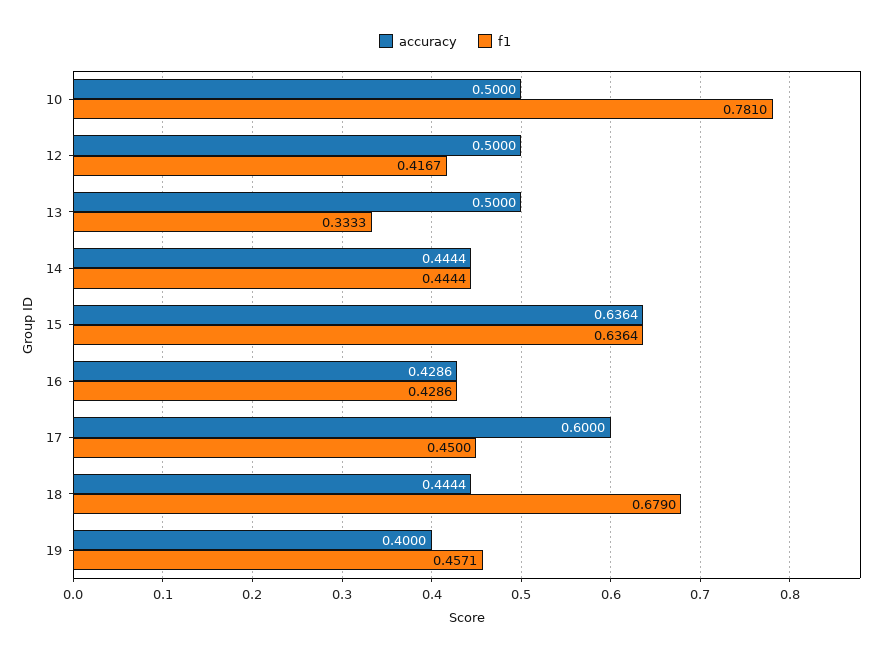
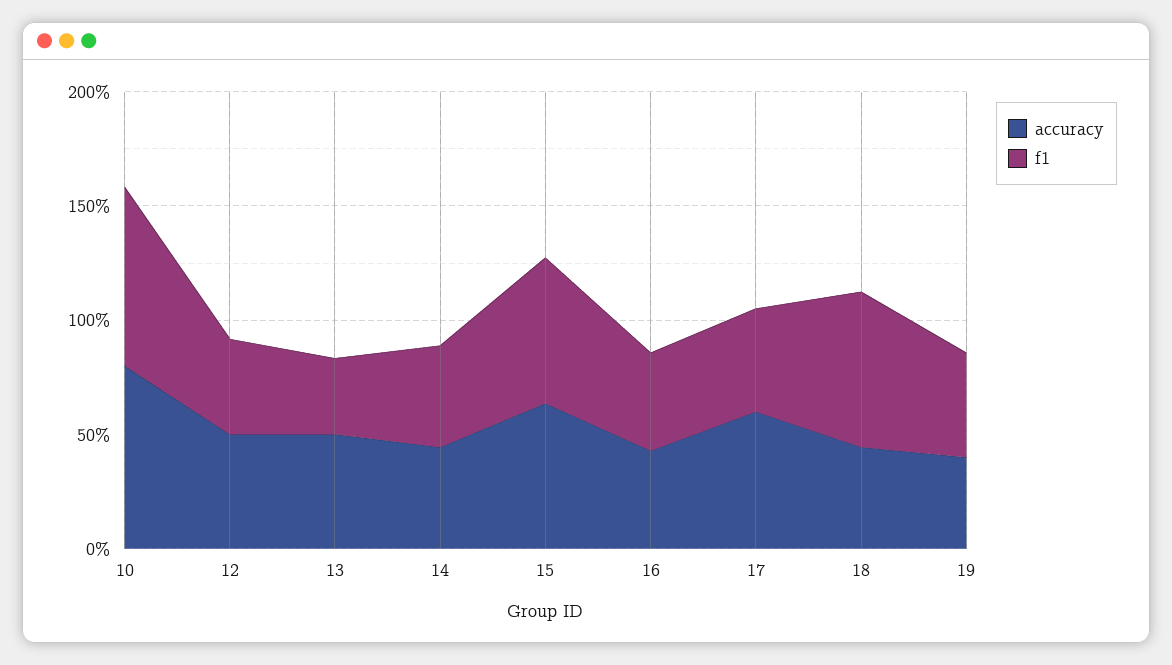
  {
    "accuracy": {
-     "10": 0.5,
+     "10": 0.8,
      "12": 0.5,
      "13": 0.5,
      "14": 0.4444,
      "15": 0.6364,
      "16": 0.4286,
      "17": 0.6,
      "18": 0.4444,
      "19": 0.4
    },
    "f1": {
      "10": 0.781,
      "12": 0.4167,
      "13": 0.3333,
      "14": 0.4444,
      "15": 0.6364,
      "16": 0.4286,
      "17": 0.45,
      "18": 0.679,
      "19": 0.4571
    }
  }

